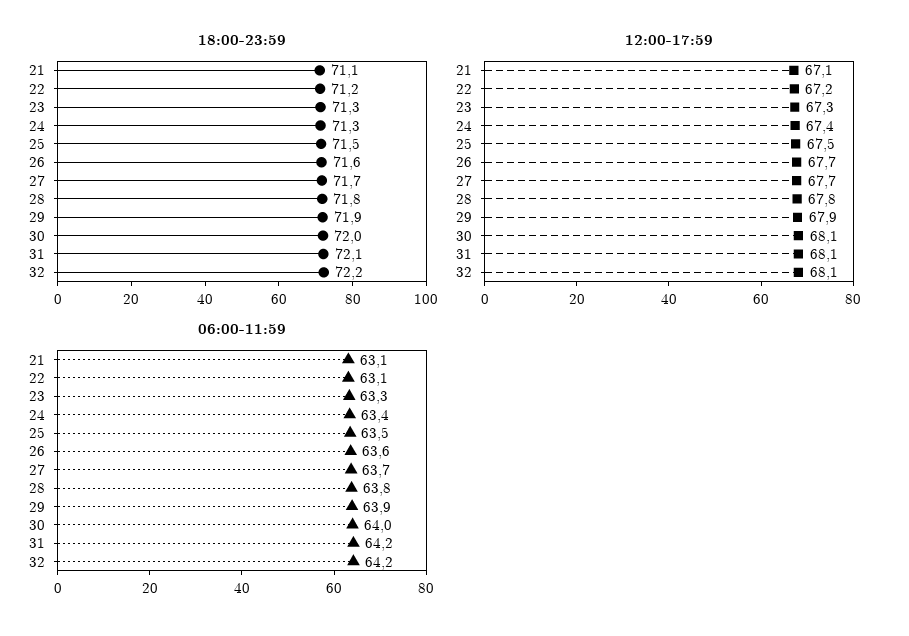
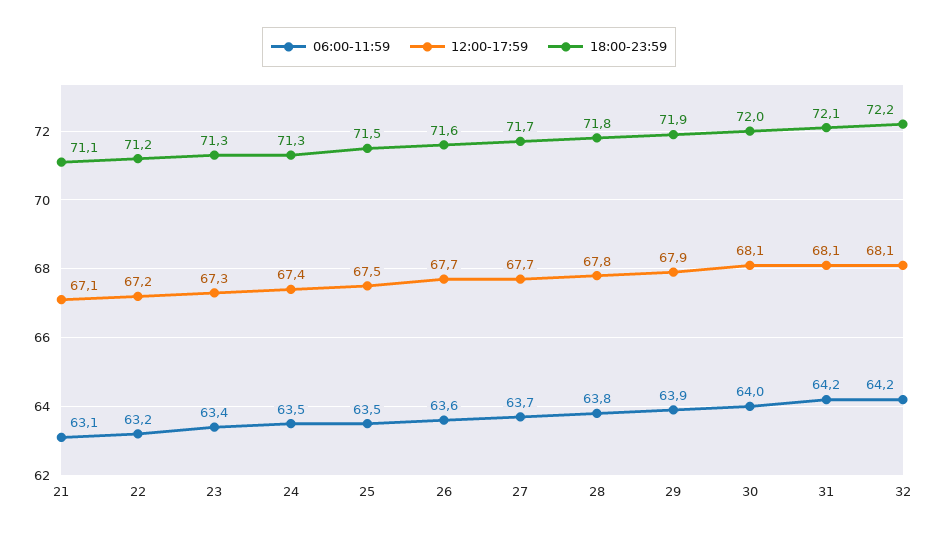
  {
    "18:00-23:59": {
      "21": 71.1,
      "22": 71.2,
      "23": 71.3,
      "24": 71.3,
      "25": 71.5,
      "26": 71.6,
      "27": 71.7,
      "28": 71.8,
      "29": 71.9,
      "30": 72,
      "31": 72.1,
      "32": 72.2
    },
    "12:00-17:59": {
      "21": 67.1,
      "22": 67.2,
      "23": 67.3,
      "24": 67.4,
      "25": 67.5,
      "26": 67.7,
      "27": 67.7,
      "28": 67.8,
      "29": 67.9,
      "30": 68.1,
      "31": 68.1,
      "32": 68.1
    },
    "06:00-11:59": {
      "21": 63.1,
-     "22": 63.1,
+     "22": 63.2,
-     "23": 63.3,
+     "23": 63.4,
-     "24": 63.4,
+     "24": 63.5,
      "25": 63.5,
      "26": 63.6,
      "27": 63.7,
      "28": 63.8,
      "29": 63.9,
      "30": 64,
      "31": 64.2,
      "32": 64.2
    }
  }

